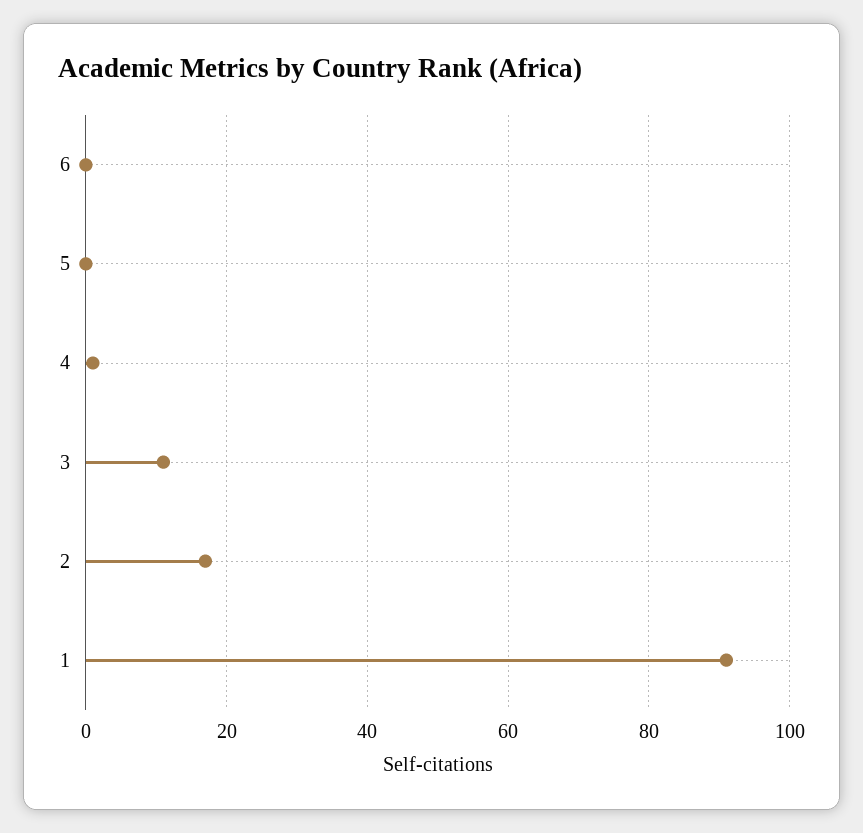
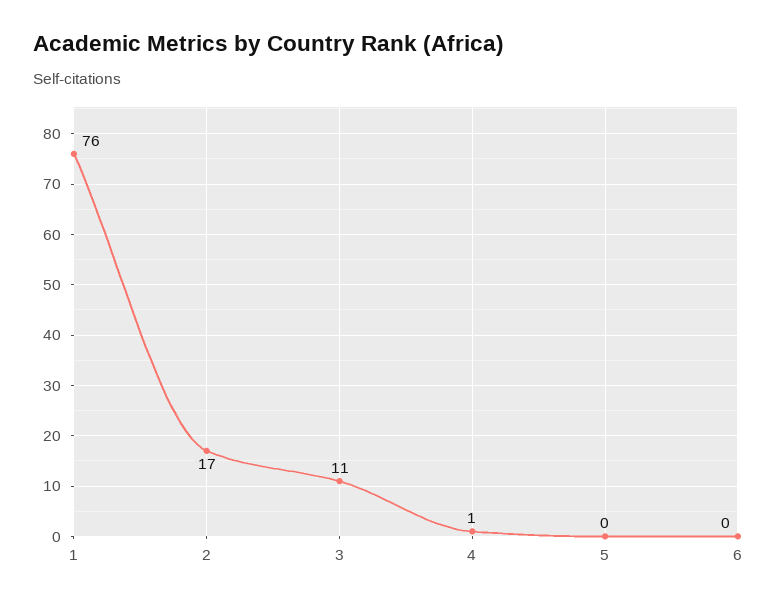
  {
    "6": 0,
    "5": 0,
    "4": 1,
    "3": 11,
    "2": 17,
-   "1": 90
+   "1": 76
  }

